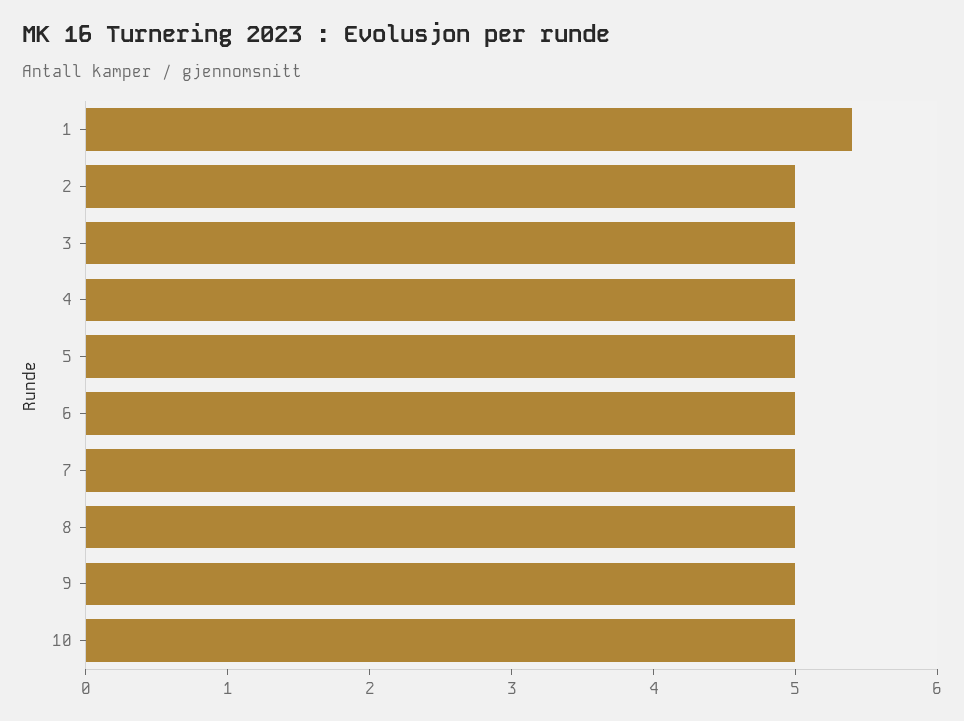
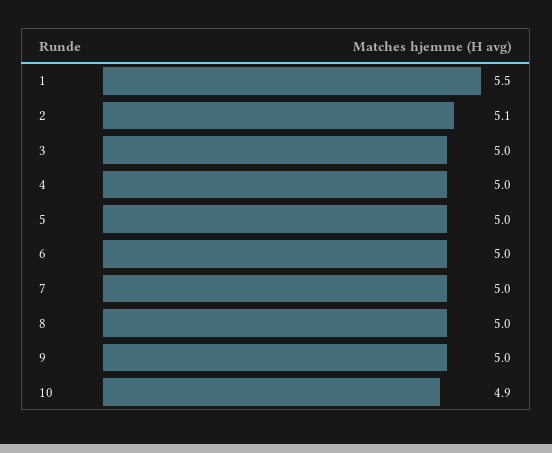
  {
-   "1": 5.4,
+   "1": 5.5,
-   "2": 5,
+   "2": 5.1,
    "3": 5,
    "4": 5,
    "5": 5,
    "6": 5,
    "7": 5,
    "8": 5,
    "9": 5,
-   "10": 5
+   "10": 4.9
  }

